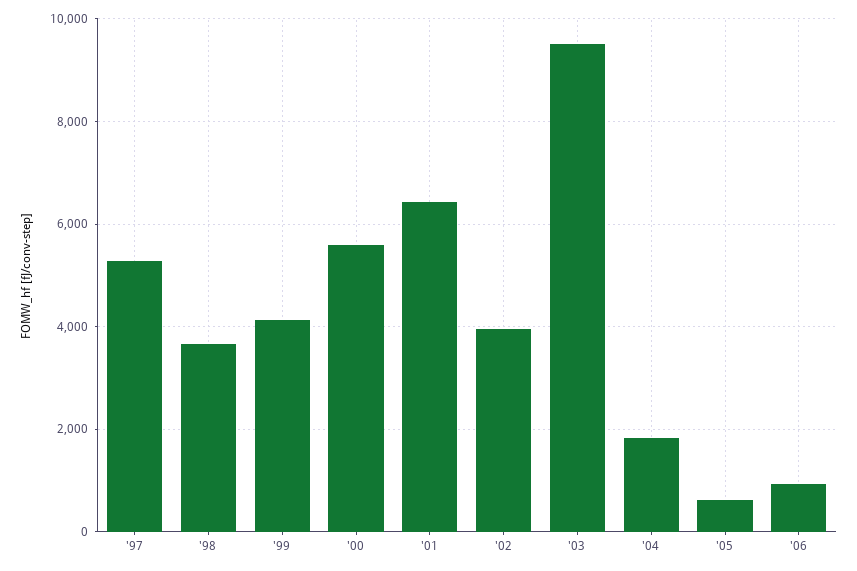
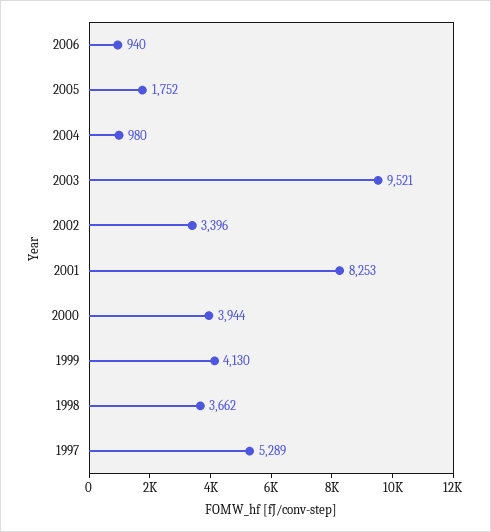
  {
    "'97": 5289,
    "'98": 3662,
    "'99": 4130,
-   "'00": 5600,
+   "'00": 3944,
-   "'01": 6400,
+   "'01": 8253,
-   "'02": 4000,
+   "'02": 3396,
    "'03": 9521,
-   "'04": 1800,
+   "'04": 980,
-   "'05": 600,
+   "'05": 1752,
    "'06": 940
  }

